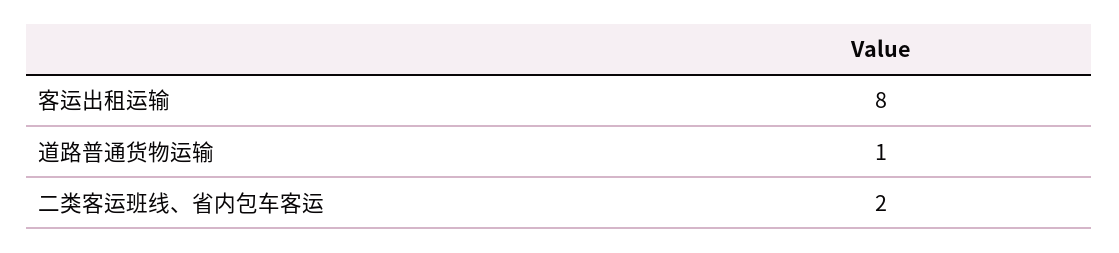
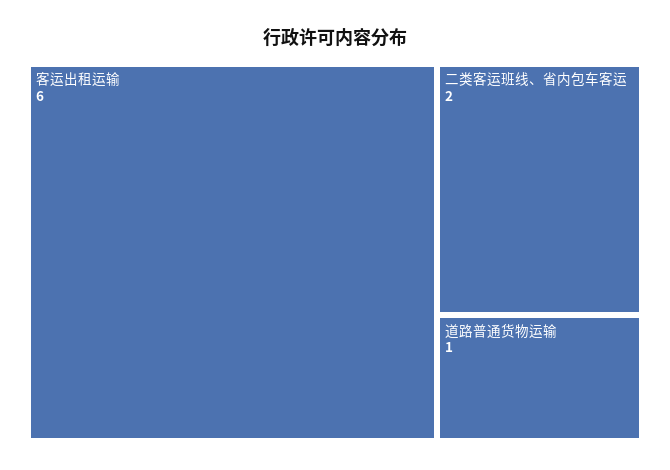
  {
-   "客运出租运输": 8,
+   "客运出租运输": 6,
    "道路普通货物运输": 1,
    "二类客运班线、省内包车客运": 2
  }

